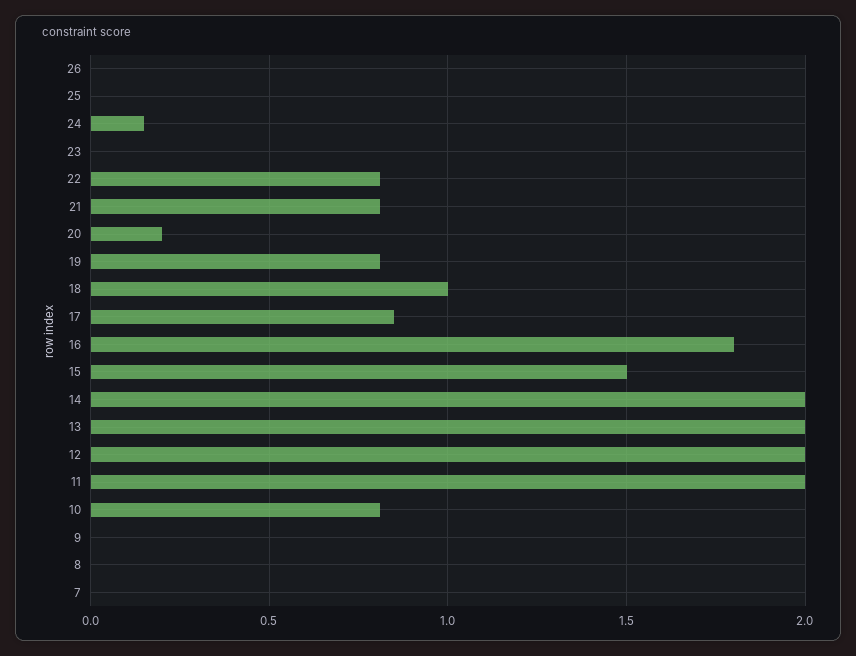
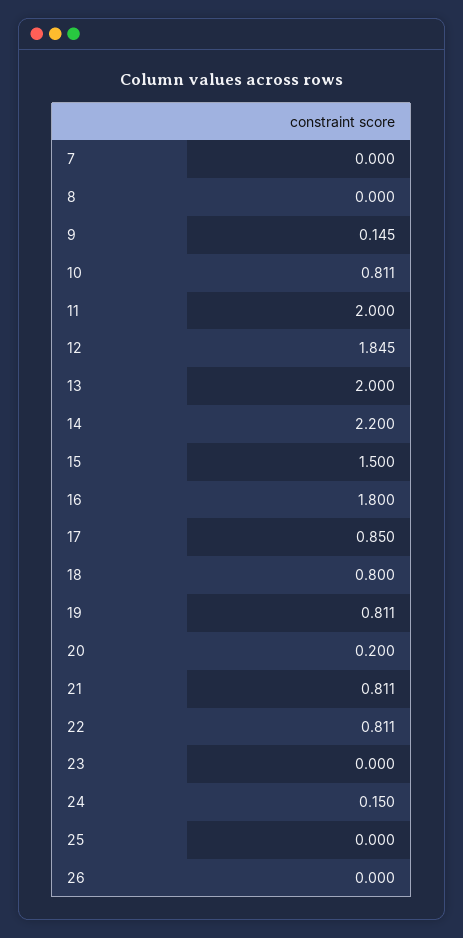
  {
    "26": 0,
    "25": 0,
    "24": 0.15,
    "23": 0,
    "22": 0.811,
    "21": 0.811,
    "20": 0.2,
    "19": 0.811,
-   "18": 1,
+   "18": 0.8,
    "17": 0.85,
    "16": 1.8,
    "15": 1.5,
-   "14": 2,
+   "14": 2.2,
    "13": 2,
-   "12": 2,
+   "12": 1.845,
    "11": 2,
    "10": 0.811,
-   "9": 0,
+   "9": 0.145,
    "8": 0,
    "7": 0
  }

